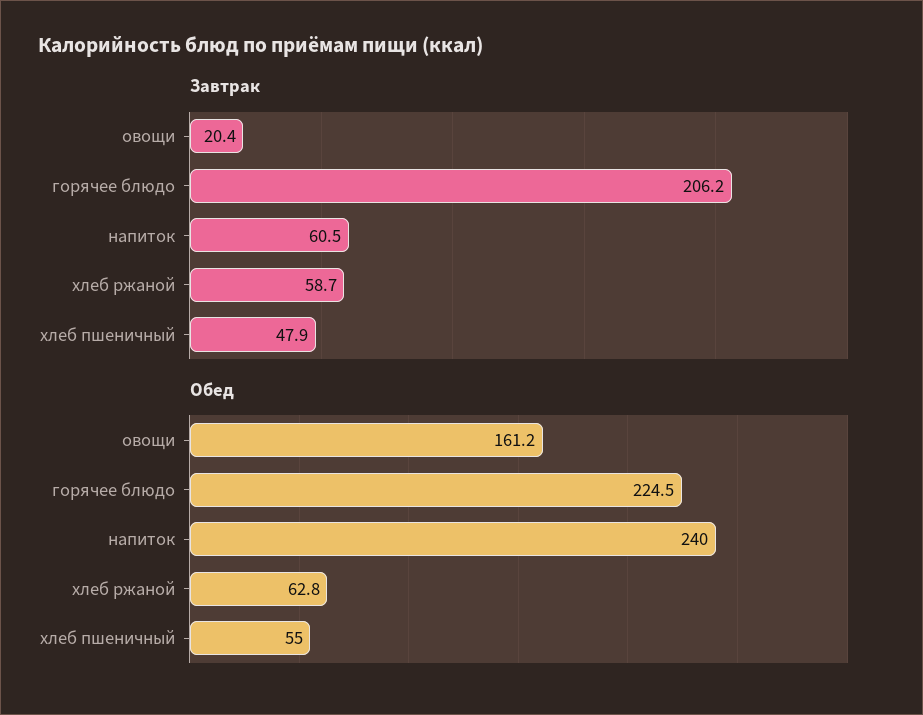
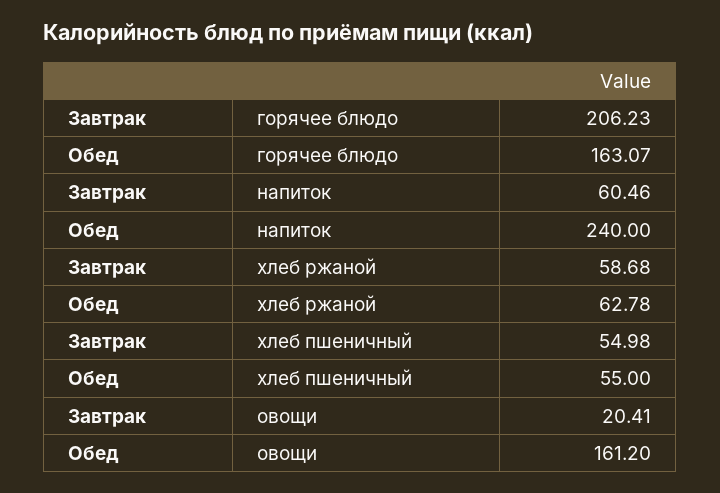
  {
    "Завтрак": {
      "овощи": 20.41,
      "горячее блюдо": 206.23,
      "напиток": 60.46,
      "хлеб ржаной": 58.68,
-     "хлеб пшеничный": 47.9
+     "хлеб пшеничный": 54.98
    },
    "Обед": {
      "овощи": 161.2,
-     "горячее блюдо": 224.5,
+     "горячее блюдо": 163.07,
      "напиток": 240,
      "хлеб ржаной": 62.78,
      "хлеб пшеничный": 55
    }
  }

